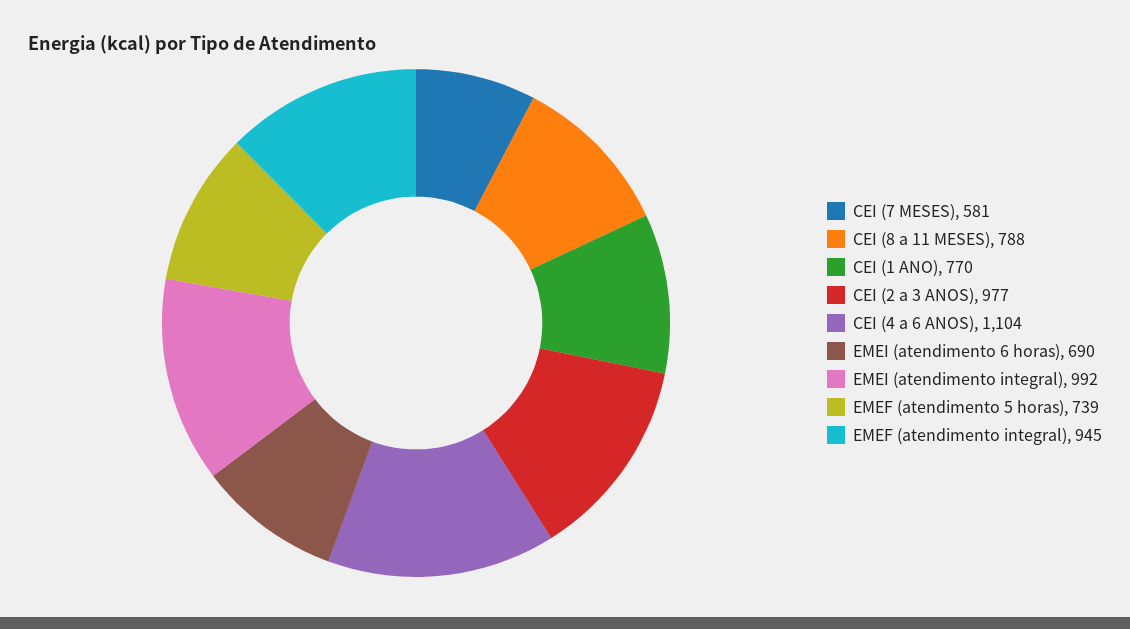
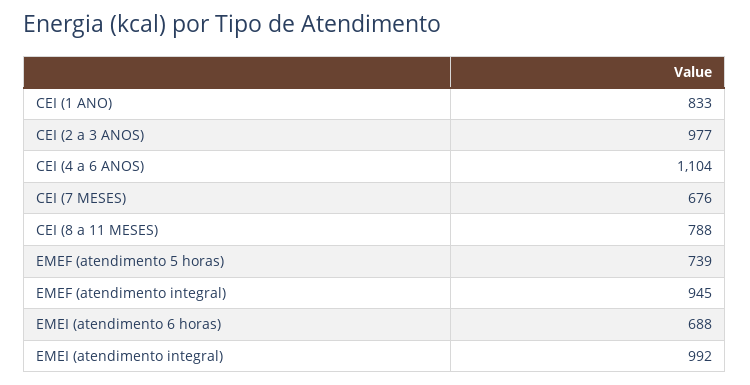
  {
-   "CEI (7 MESES)": 581,
+   "CEI (7 MESES)": 676,
    "CEI (8 a 11 MESES)": 788,
-   "CEI (1 ANO)": 770,
+   "CEI (1 ANO)": 833,
    "CEI (2 a 3 ANOS)": 977,
    "CEI (4 a 6 ANOS)": 1104,
-   "EMEI (atendimento 6 horas)": 690,
+   "EMEI (atendimento 6 horas)": 688,
    "EMEI (atendimento integral)": 992,
    "EMEF (atendimento 5 horas)": 739,
    "EMEF (atendimento integral)": 945
  }

